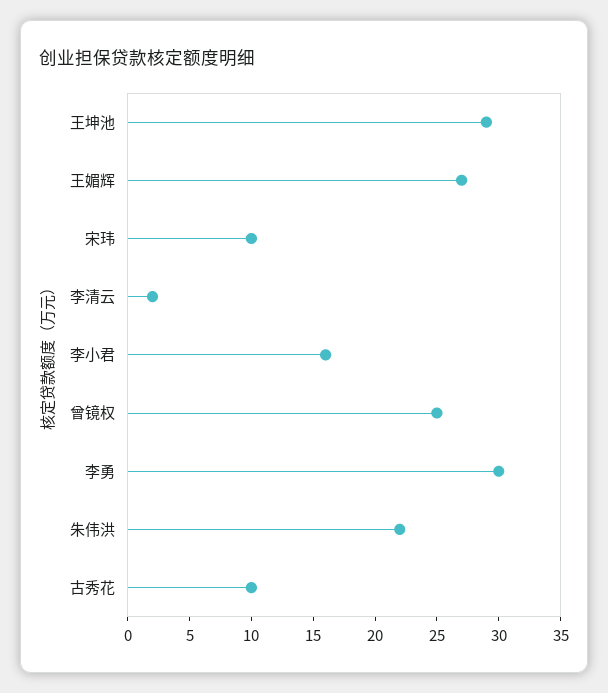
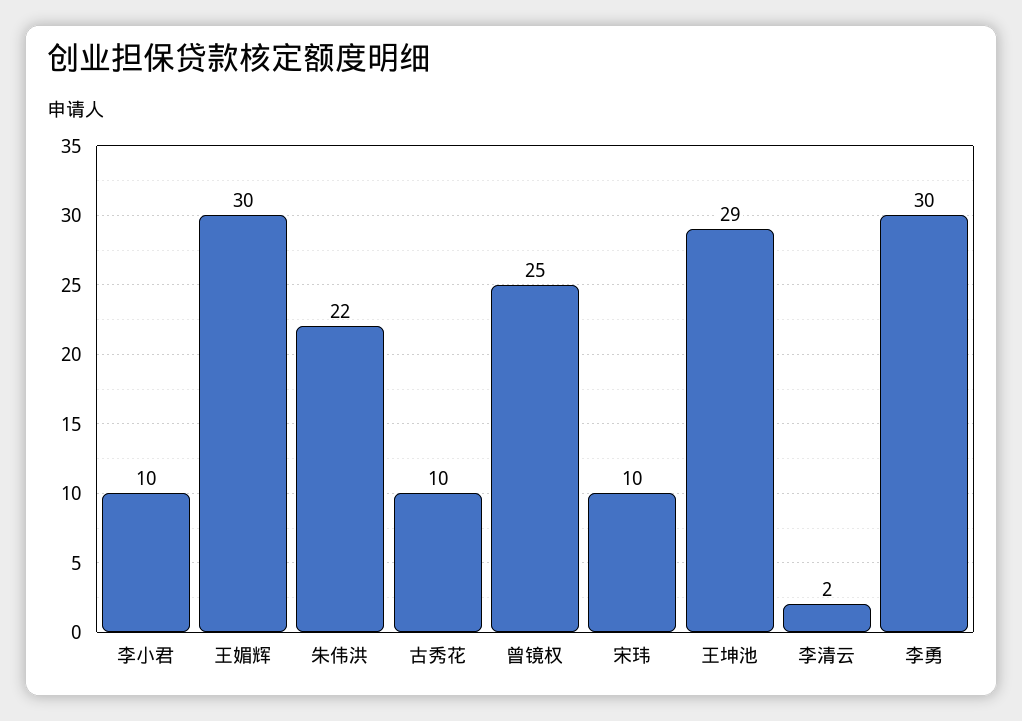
  {
    "王坤池": 29,
-   "王媚辉": 27,
+   "王媚辉": 30,
    "宋玮": 10,
    "李清云": 2,
-   "李小君": 16,
+   "李小君": 10,
    "曾镜权": 25,
    "李勇": 30,
    "朱伟洪": 22,
    "古秀花": 10
  }

